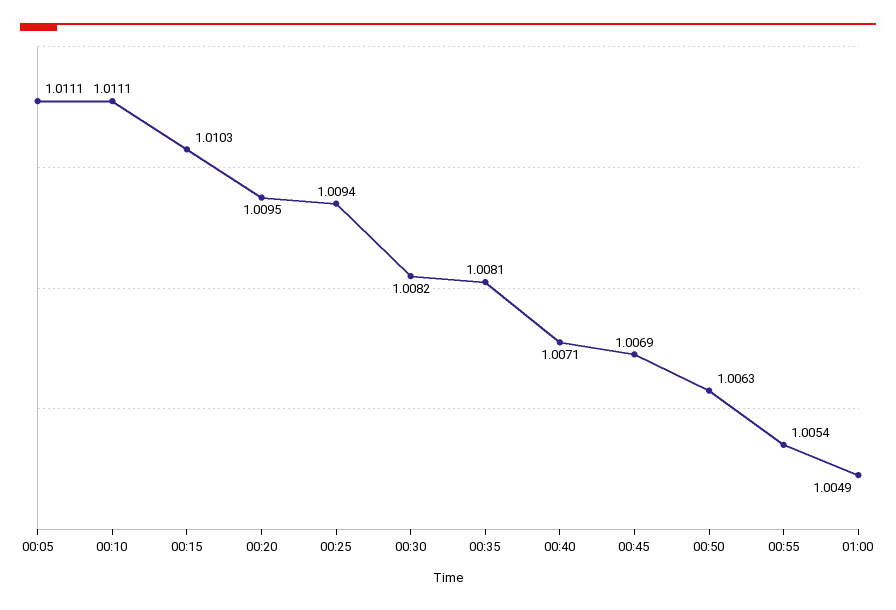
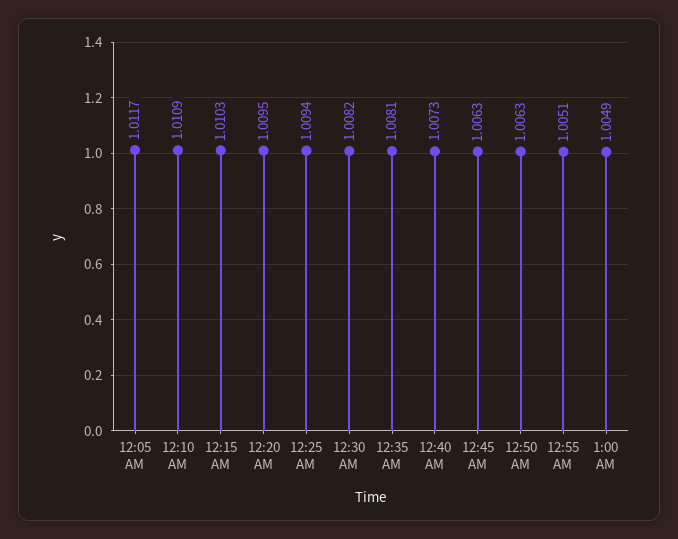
  {
-   "00:05": 1.0111,
+   "00:05": 1.0117,
-   "00:10": 1.0111,
+   "00:10": 1.0109,
    "00:15": 1.0103,
    "00:20": 1.0095,
    "00:25": 1.0094,
    "00:30": 1.0082,
    "00:35": 1.0081,
-   "00:40": 1.0071,
+   "00:40": 1.0073,
-   "00:45": 1.0069,
+   "00:45": 1.0063,
    "00:50": 1.0063,
-   "00:55": 1.0054,
+   "00:55": 1.0051,
    "01:00": 1.0049
  }

